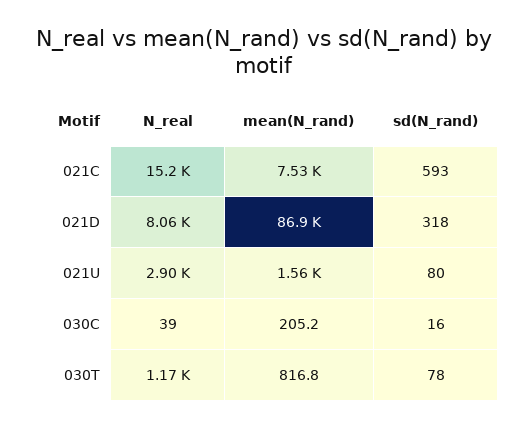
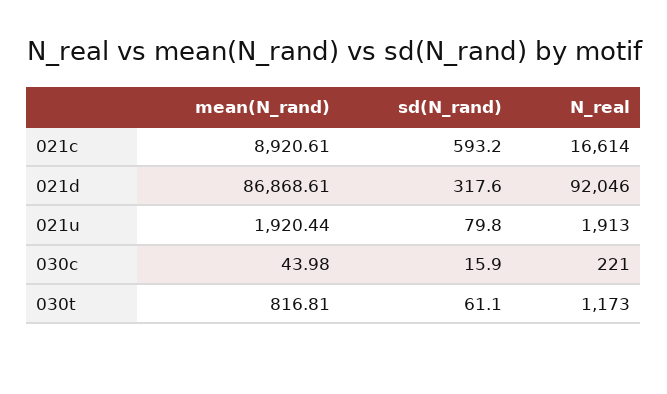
  {
    "N_real": {
-     "021C": 15200,
+     "021C": 16614,
-     "021D": 8060,
+     "021D": 92046,
-     "021U": 2900,
+     "021U": 1913,
-     "030C": 39,
+     "030C": 221,
      "030T": 1173
    },
    "mean(N_rand)": {
-     "021C": 7530,
+     "021C": 8920.61,
      "021D": 86868.61,
-     "021U": 1560,
+     "021U": 1920.44,
-     "030C": 205.2,
+     "030C": 43.98,
      "030T": 816.81
    },
    "sd(N_rand)": {
      "021C": 593.2,
      "021D": 317.6,
      "021U": 79.8,
      "030C": 15.9,
-     "030T": 78
+     "030T": 61.1
    }
  }

